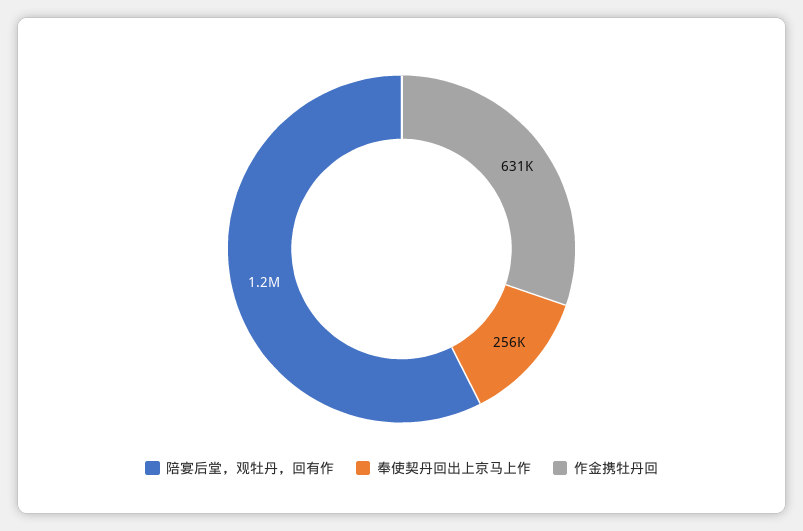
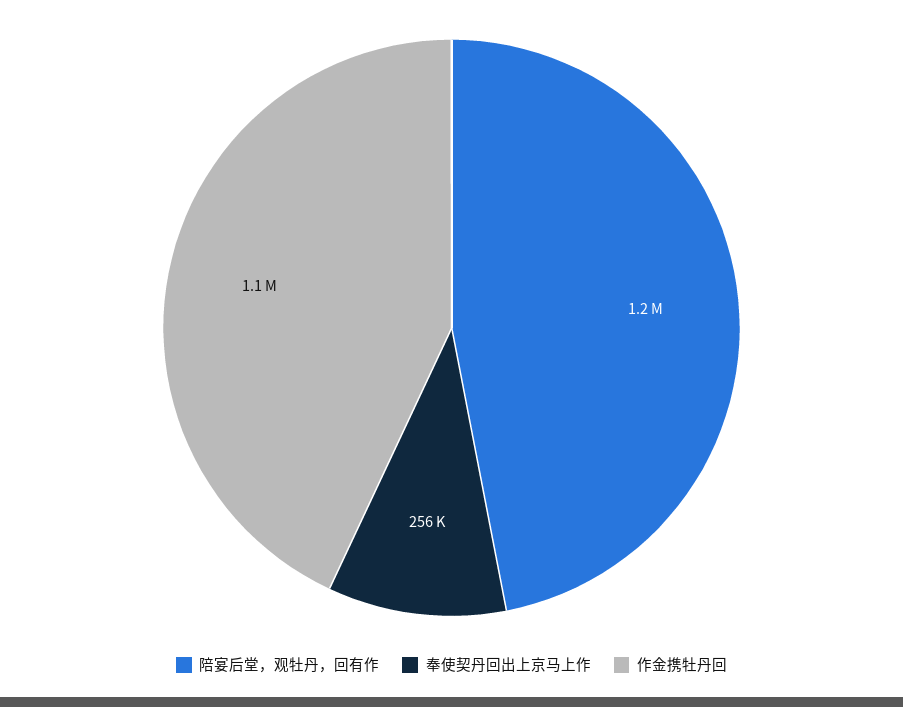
  {
    "陪宴后堂，观牡丹，回有作": 1200000,
    "奉使契丹回出上京马上作": 256000,
-   "作金携牡丹回": 631000
+   "作金携牡丹回": 1100000
  }

